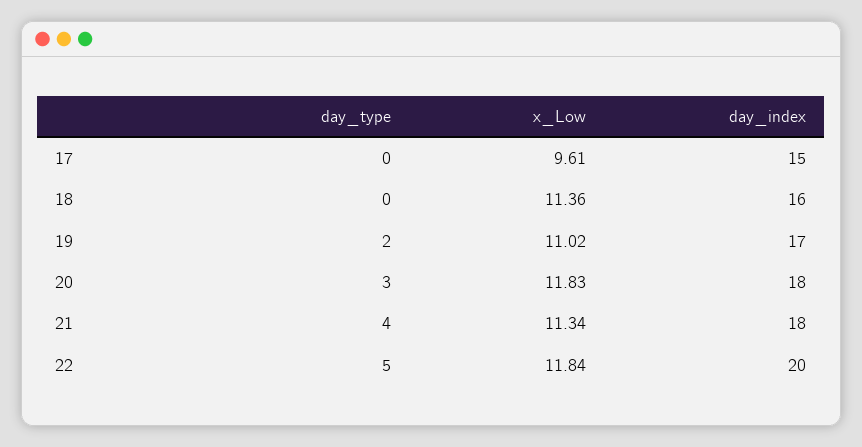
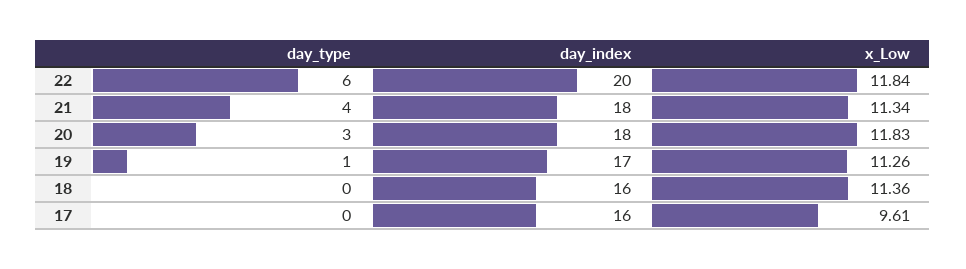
  {
    "day_type": {
      "17": 0,
      "18": 0,
-     "19": 2,
+     "19": 1,
      "20": 3,
      "21": 4,
-     "22": 5
+     "22": 6
    },
    "x_Low": {
      "17": 9.61,
      "18": 11.36,
-     "19": 11.02,
+     "19": 11.26,
      "20": 11.83,
      "21": 11.34,
      "22": 11.84
    },
    "day_index": {
-     "17": 15,
+     "17": 16,
      "18": 16,
      "19": 17,
      "20": 18,
      "21": 18,
      "22": 20
    }
  }

